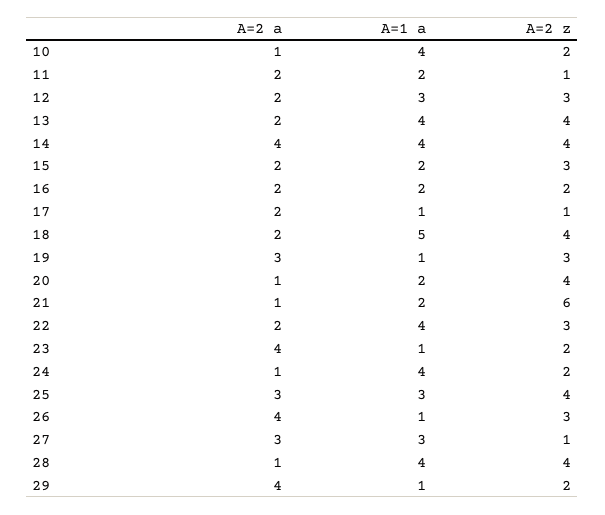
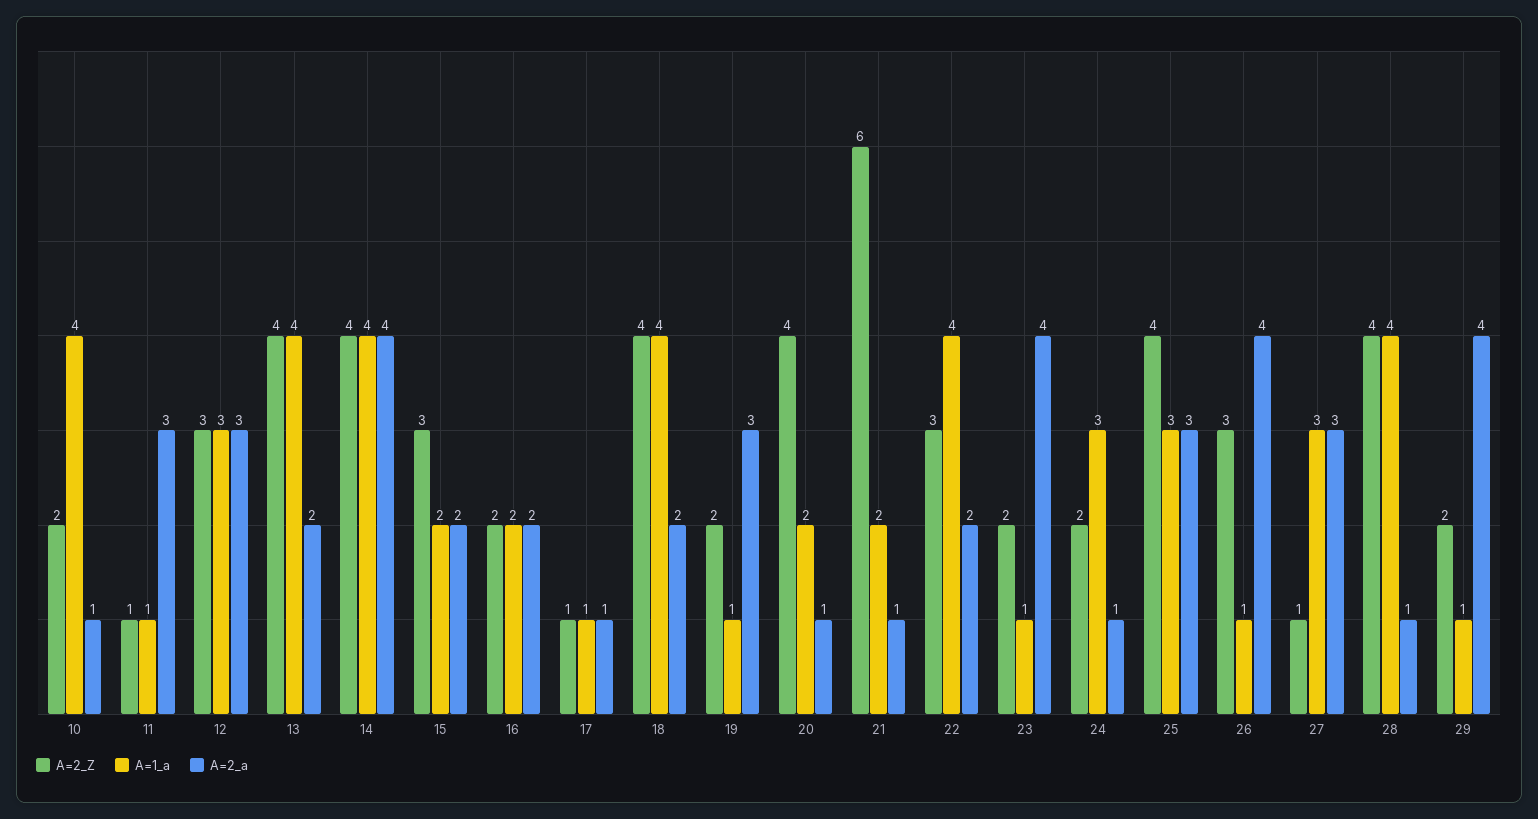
  {
    "A=2 a": {
      "10": 1,
-     "11": 2,
+     "11": 3,
-     "12": 2,
+     "12": 3,
      "13": 2,
      "14": 4,
      "15": 2,
      "16": 2,
-     "17": 2,
+     "17": 1,
      "18": 2,
      "19": 3,
      "20": 1,
      "21": 1,
      "22": 2,
      "23": 4,
      "24": 1,
      "25": 3,
      "26": 4,
      "27": 3,
      "28": 1,
      "29": 4
    },
    "A=1 a": {
      "10": 4,
-     "11": 2,
+     "11": 1,
      "12": 3,
      "13": 4,
      "14": 4,
      "15": 2,
      "16": 2,
      "17": 1,
-     "18": 5,
+     "18": 4,
      "19": 1,
      "20": 2,
      "21": 2,
      "22": 4,
      "23": 1,
-     "24": 4,
+     "24": 3,
      "25": 3,
      "26": 1,
      "27": 3,
      "28": 4,
      "29": 1
    },
    "A=2 z": {
      "10": 2,
      "11": 1,
      "12": 3,
      "13": 4,
      "14": 4,
      "15": 3,
      "16": 2,
      "17": 1,
      "18": 4,
-     "19": 3,
+     "19": 2,
      "20": 4,
      "21": 6,
      "22": 3,
      "23": 2,
      "24": 2,
      "25": 4,
      "26": 3,
      "27": 1,
      "28": 4,
      "29": 2
    }
  }

